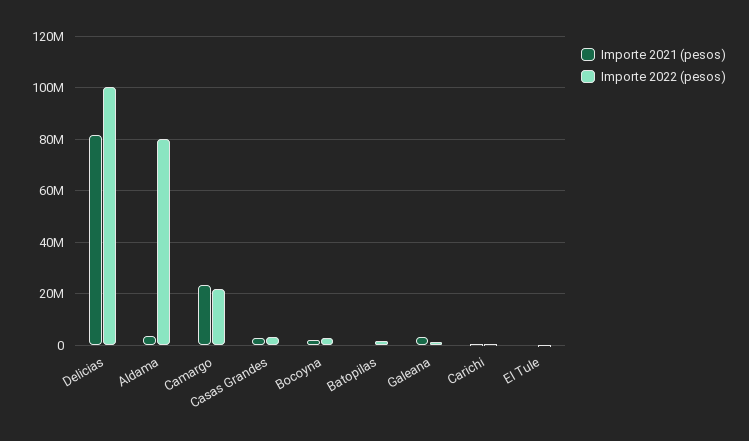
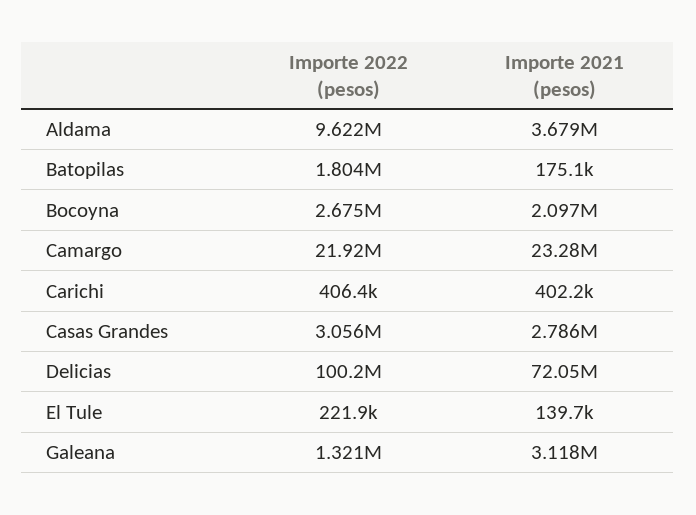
  {
    "Importe 2021 (pesos)": {
-     "Delicias": 82500000,
+     "Delicias": 72050000,
      "Aldama": 3679000,
      "Camargo": 23280000,
      "Casas Grandes": 2786000,
      "Bocoyna": 2097000,
      "Batopilas": 175100,
      "Galeana": 3118000,
      "Carichi": 402200,
      "El Tule": 139700
    },
    "Importe 2022 (pesos)": {
      "Delicias": 100200000,
-     "Aldama": 80000000,
+     "Aldama": 9622000,
      "Camargo": 21920000,
      "Casas Grandes": 3056000,
      "Bocoyna": 2675000,
      "Batopilas": 1804000,
      "Galeana": 1321000,
      "Carichi": 406400,
      "El Tule": 221900
    }
  }

